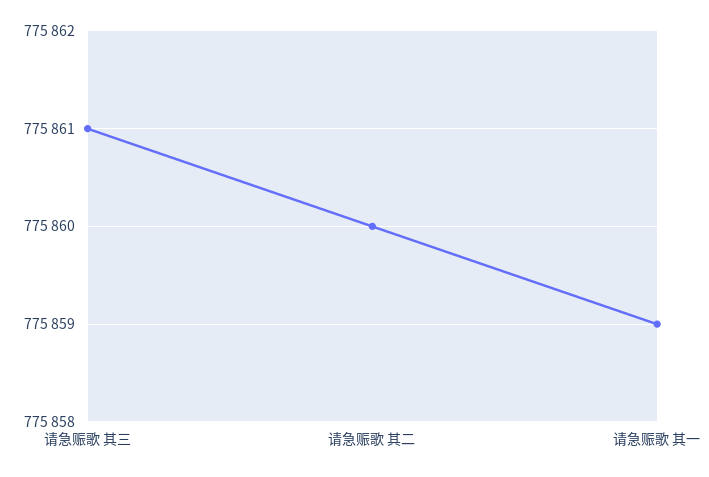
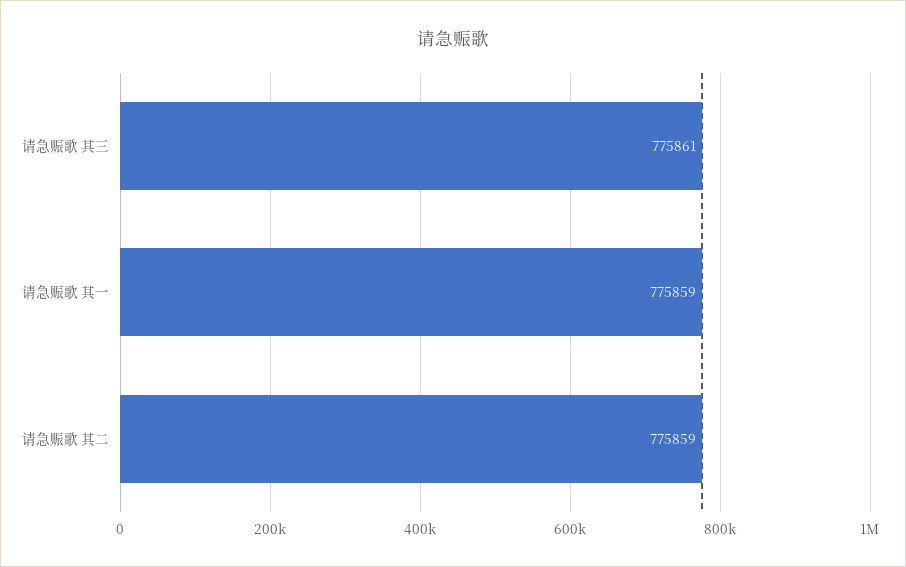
  {
    "请急赈歌 其三": 775861,
-   "请急赈歌 其二": 775860,
+   "请急赈歌 其二": 775859,
    "请急赈歌 其一": 775859
  }

